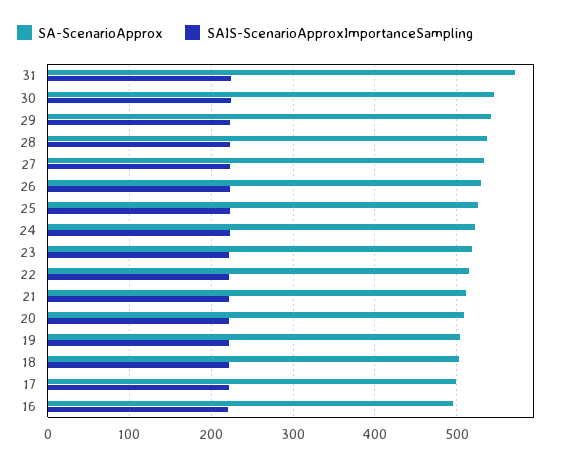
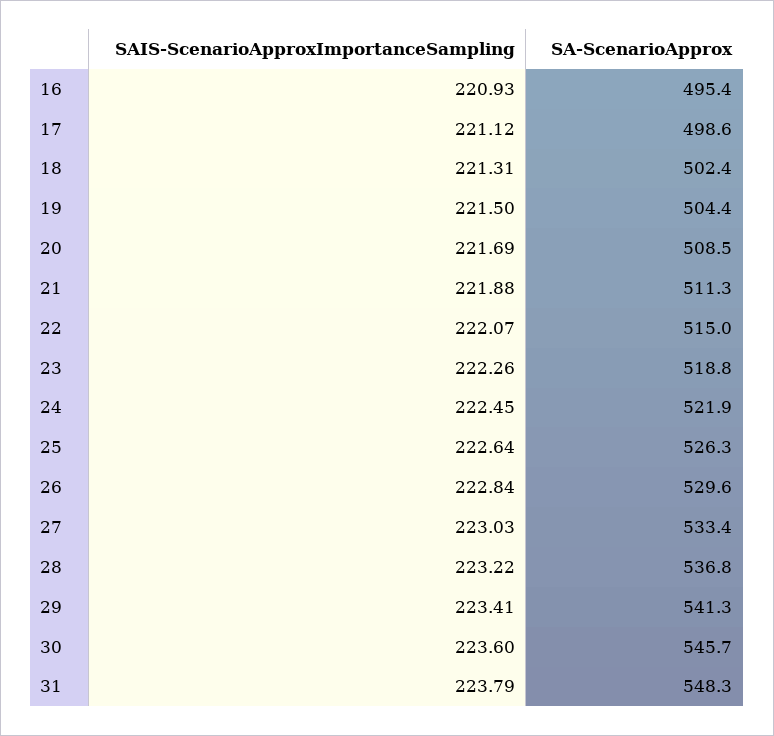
  {
    "SA-ScenarioApprox": {
-     "31": 570,
+     "31": 548.3,
      "30": 545.7,
      "29": 541.3,
      "28": 536.8,
      "27": 533.4,
      "26": 529.6,
      "25": 526.3,
      "24": 521.9,
      "23": 518.8,
      "22": 515,
      "21": 511.3,
      "20": 508.5,
      "19": 504.4,
      "18": 502.4,
      "17": 498.6,
      "16": 495.4
    },
    "SAIS-ScenarioApproxImportanceSampling": {
      "31": 223.79,
      "30": 223.6,
      "29": 223.41,
      "28": 223.22,
      "27": 223.03,
      "26": 222.84,
      "25": 222.64,
      "24": 222.45,
      "23": 222.26,
      "22": 222.07,
      "21": 221.88,
      "20": 221.69,
      "19": 221.5,
      "18": 221.31,
      "17": 221.12,
      "16": 220.93
    }
  }

